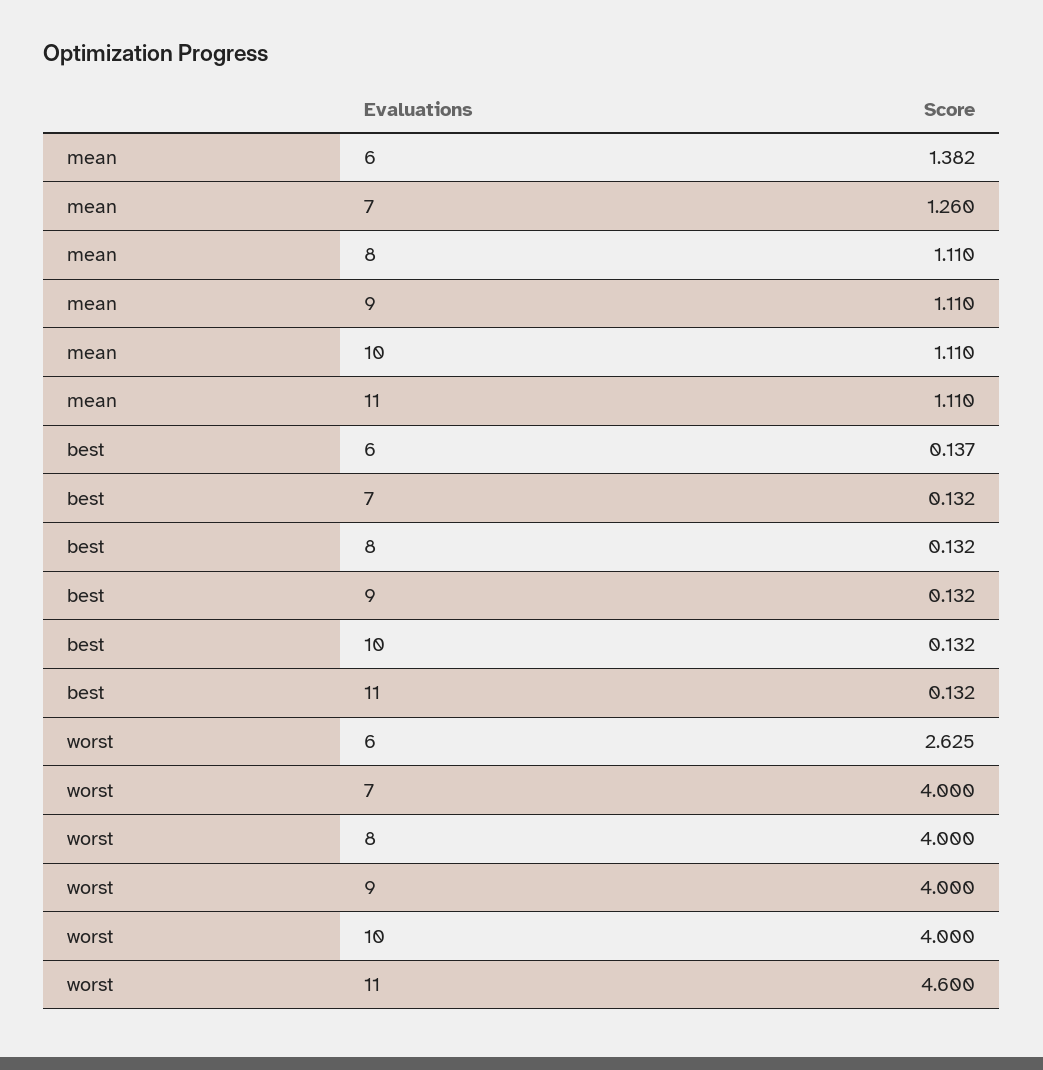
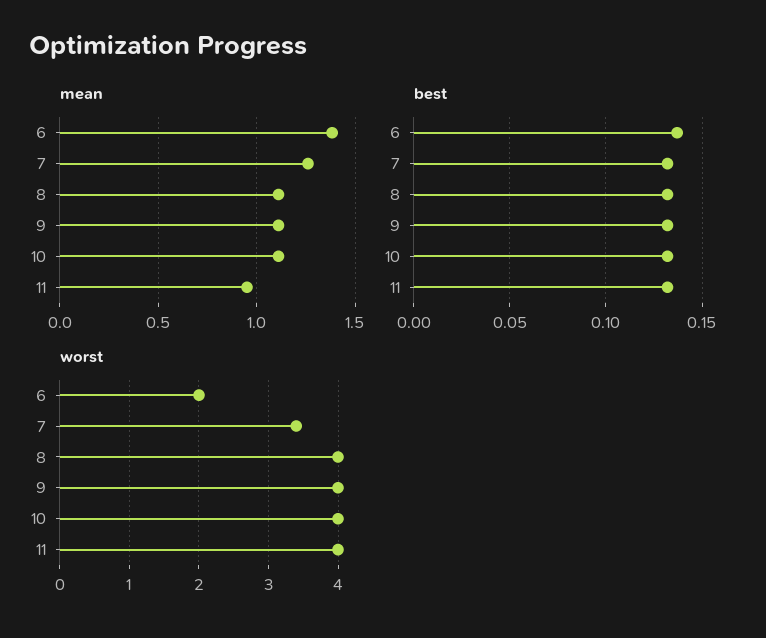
  {
    "mean": {
      "6": 1.382,
      "7": 1.26,
      "8": 1.11,
      "9": 1.11,
      "10": 1.11,
-     "11": 1.11
+     "11": 0.95
    },
    "best": {
      "6": 0.137,
      "7": 0.132,
      "8": 0.132,
      "9": 0.132,
      "10": 0.132,
      "11": 0.132
    },
    "worst": {
-     "6": 2.625,
+     "6": 2,
-     "7": 4,
+     "7": 3.4,
      "8": 4,
      "9": 4,
      "10": 4,
-     "11": 4.6
+     "11": 4
    }
  }

